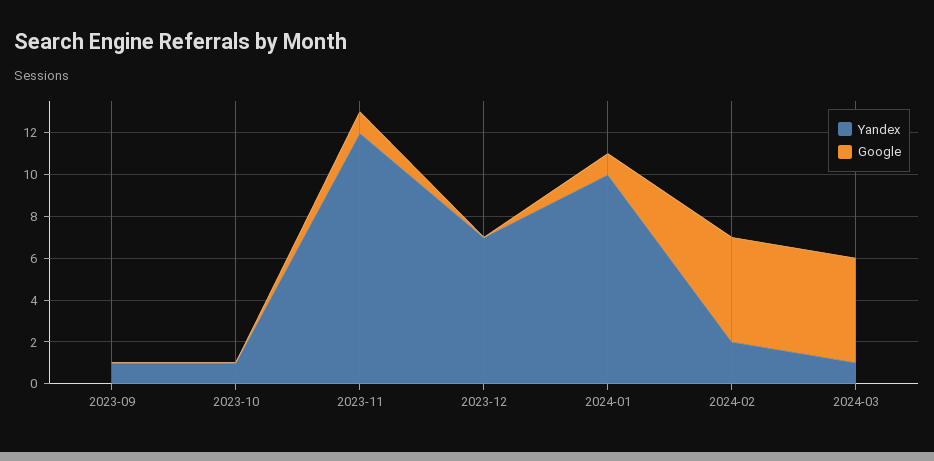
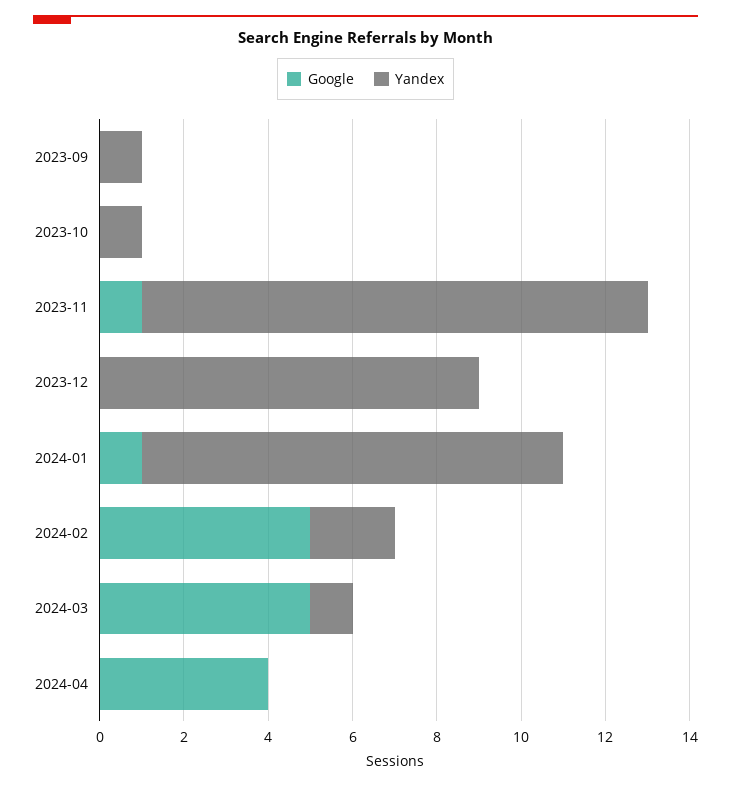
  {
    "Yandex": {
      "2023-09": 1,
      "2023-10": 1,
      "2023-11": 12,
-     "2023-12": 7,
+     "2023-12": 9,
      "2024-01": 10,
      "2024-02": 2,
-     "2024-03": 1
+     "2024-03": 1,
+     "2024-04": 0
    },
    "Google": {
      "2023-09": 0,
      "2023-10": 0,
      "2023-11": 1,
      "2023-12": 0,
      "2024-01": 1,
      "2024-02": 5,
-     "2024-03": 5
+     "2024-03": 5,
+     "2024-04": 4
    }
  }

